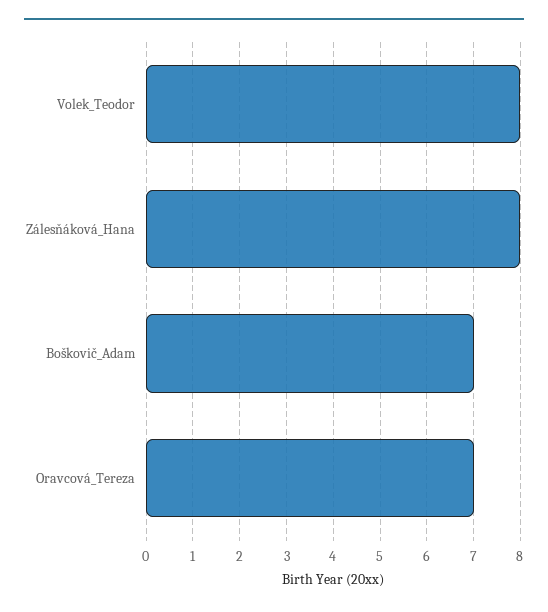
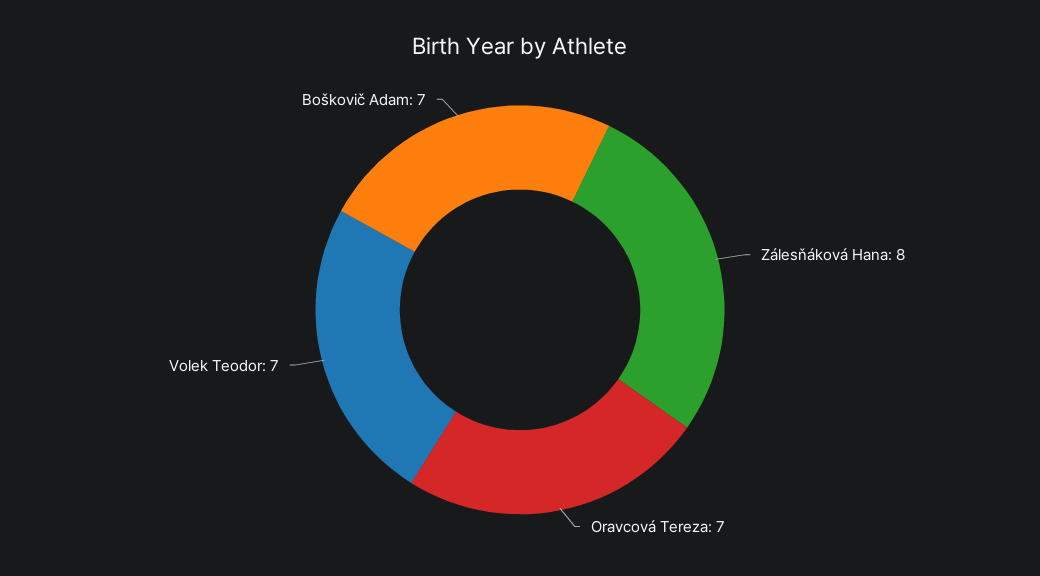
  {
-   "Volek_Teodor": 8,
+   "Volek_Teodor": 7,
    "Zálesňáková_Hana": 8,
    "Boškovič_Adam": 7,
    "Oravcová_Tereza": 7
  }

